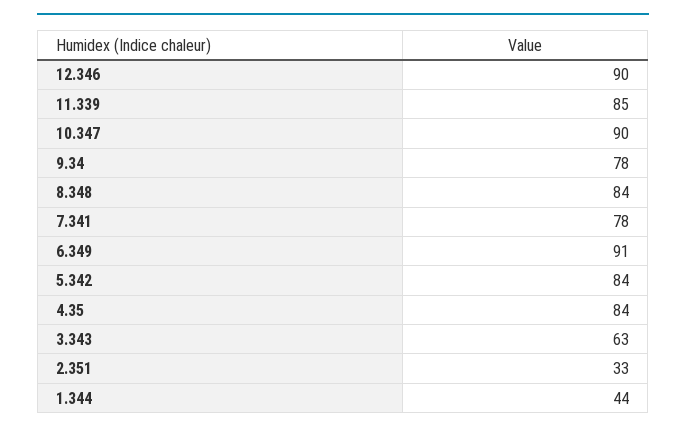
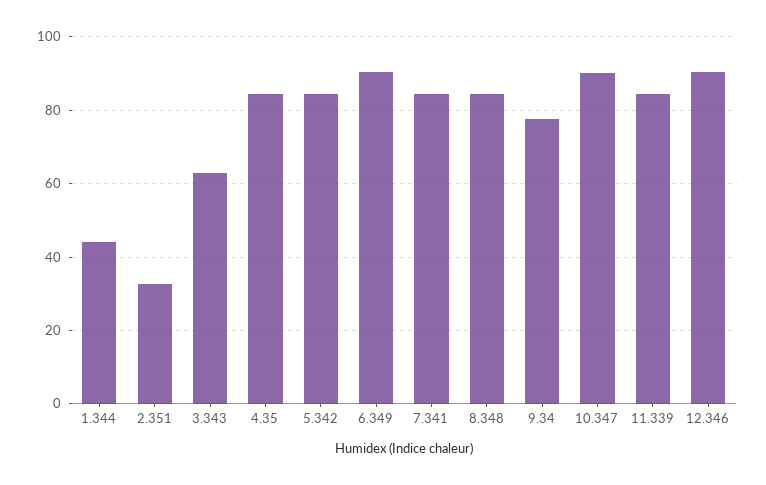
  {
    "12.346": 90,
    "11.339": 85,
    "10.347": 90,
    "9.34": 78,
    "8.348": 84,
-   "7.341": 78,
+   "7.341": 84,
    "6.349": 91,
    "5.342": 84,
    "4.35": 84,
    "3.343": 63,
    "2.351": 33,
    "1.344": 44
  }

